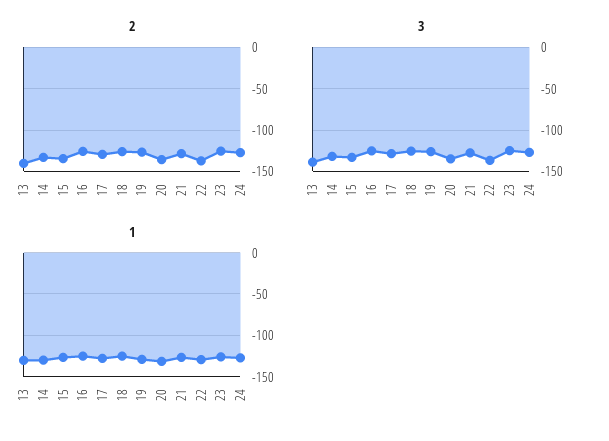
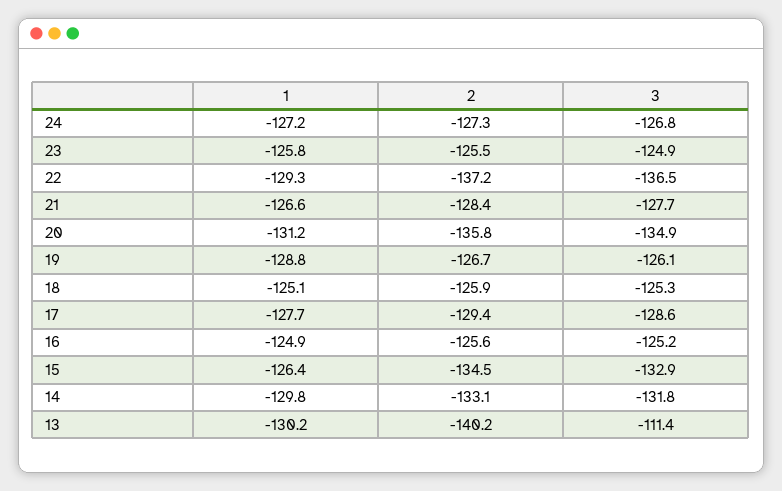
  {
    "2": {
      "13": -140.2,
      "14": -133.1,
      "15": -134.5,
      "16": -125.6,
      "17": -129.4,
      "18": -125.9,
      "19": -126.7,
      "20": -135.8,
      "21": -128.4,
      "22": -137.2,
      "23": -125.5,
      "24": -127.3
    },
    "3": {
-     "13": -140,
+     "13": -111.4,
      "14": -131.8,
      "15": -132.9,
      "16": -125.2,
      "17": -128.6,
      "18": -125.3,
      "19": -126.1,
      "20": -134.9,
      "21": -127.7,
      "22": -136.5,
      "23": -124.9,
      "24": -126.8
    },
    "1": {
      "13": -130.2,
      "14": -129.8,
      "15": -126.4,
      "16": -124.9,
      "17": -127.7,
      "18": -125.1,
      "19": -128.8,
      "20": -131.2,
      "21": -126.6,
      "22": -129.3,
      "23": -125.8,
      "24": -127.2
    }
  }

